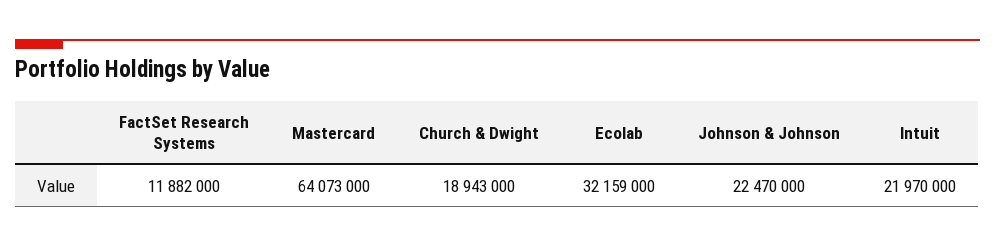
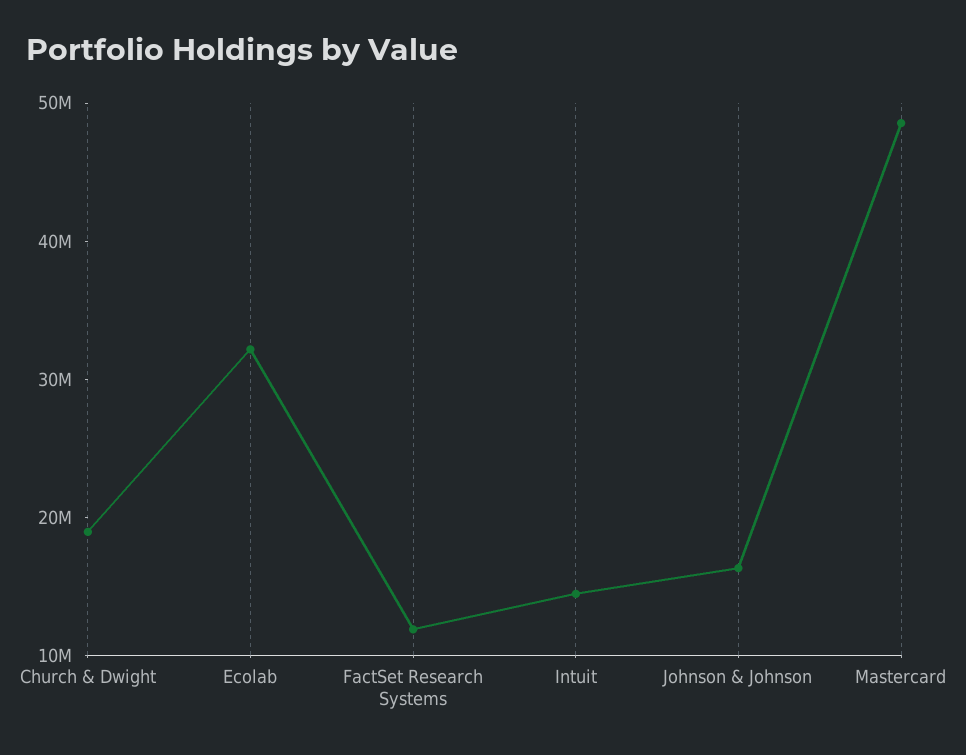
  {
    "FactSet Research Systems": 11882000,
-   "Mastercard": 64073000,
+   "Mastercard": 48000000,
    "Church & Dwight": 18943000,
    "Ecolab": 32159000,
-   "Johnson & Johnson": 22470000,
+   "Johnson & Johnson": 16000000,
-   "Intuit": 21970000
+   "Intuit": 14000000
  }

